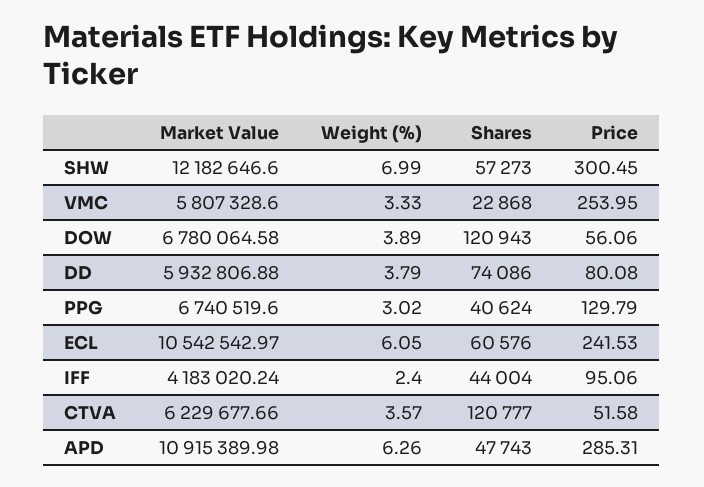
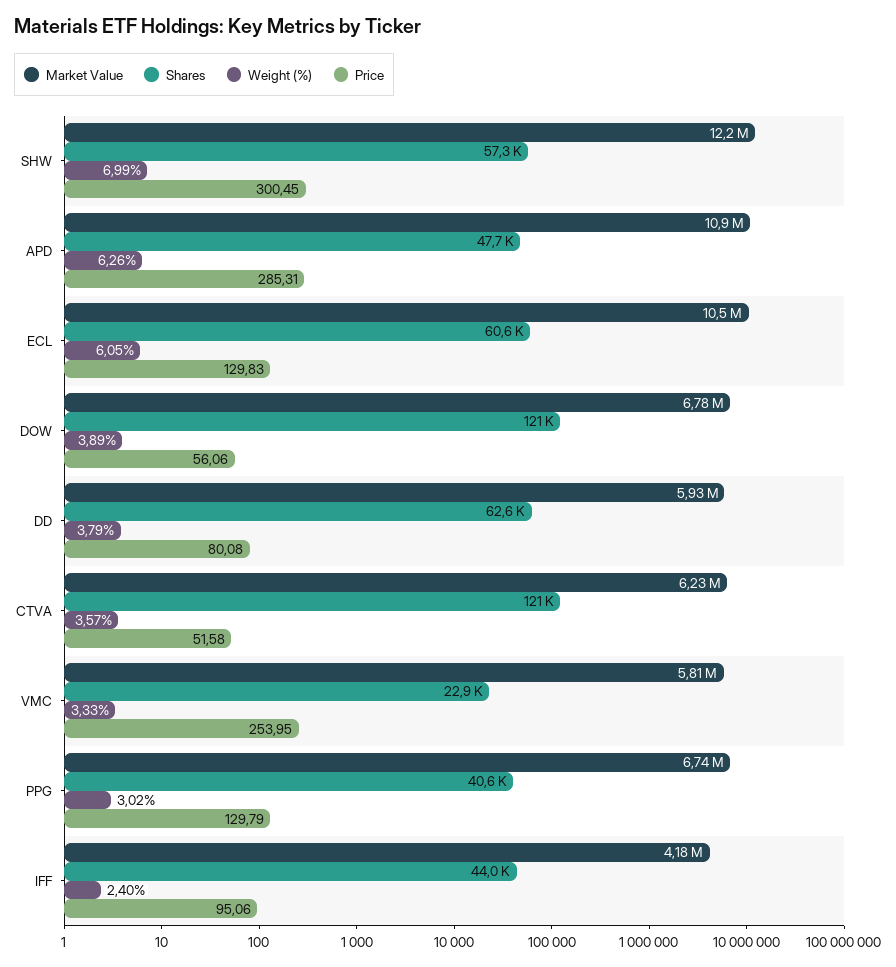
  {
    "Market Value": {
      "SHW": 12182646.6,
      "VMC": 5807328.6,
      "DOW": 6780064.58,
      "DD": 5932806.88,
      "PPG": 6740519.6,
      "ECL": 10542542.97,
      "IFF": 4183020.24,
      "CTVA": 6229677.66,
      "APD": 10915389.98
    },
    "Weight (%)": {
      "SHW": 6.99,
      "VMC": 3.33,
      "DOW": 3.89,
      "DD": 3.79,
      "PPG": 3.02,
      "ECL": 6.05,
      "IFF": 2.4,
      "CTVA": 3.57,
      "APD": 6.26
    },
    "Shares": {
      "SHW": 57273,
      "VMC": 22868,
      "DOW": 120943,
-     "DD": 74086,
+     "DD": 62600,
      "PPG": 40624,
      "ECL": 60576,
      "IFF": 44004,
      "CTVA": 120777,
      "APD": 47743
    },
    "Price": {
      "SHW": 300.45,
      "VMC": 253.95,
      "DOW": 56.06,
      "DD": 80.08,
      "PPG": 129.79,
-     "ECL": 241.53,
+     "ECL": 129.83,
      "IFF": 95.06,
      "CTVA": 51.58,
      "APD": 285.31
    }
  }

